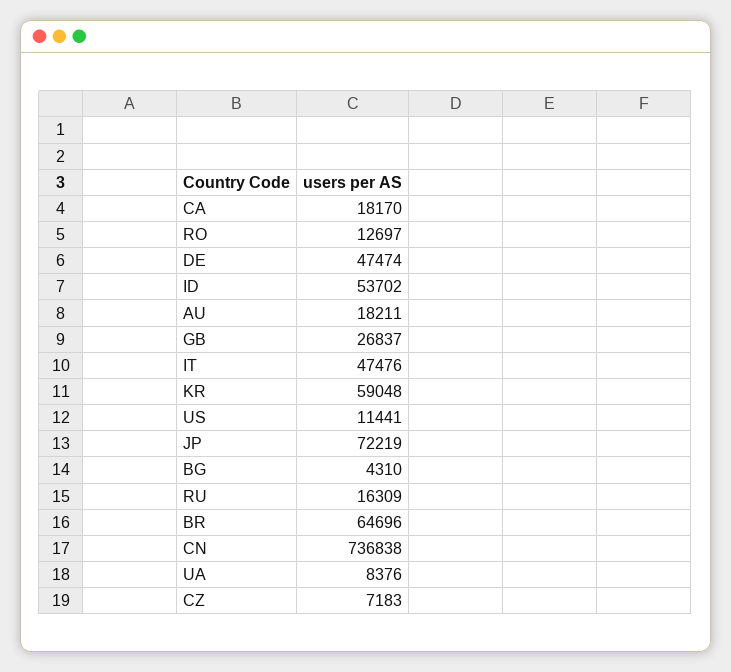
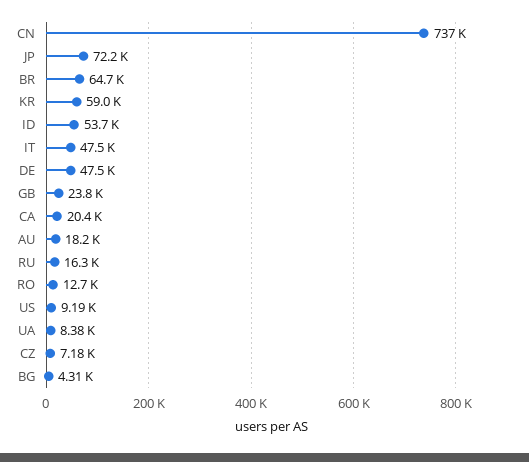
  {
-   "CA": 18170,
+   "CA": 20400,
    "RO": 12697,
    "DE": 47474,
    "ID": 53702,
    "AU": 18211,
-   "GB": 26837,
+   "GB": 23800,
    "IT": 47476,
    "KR": 59048,
-   "US": 11441,
+   "US": 9190,
    "JP": 72219,
    "BG": 4310,
    "RU": 16309,
    "BR": 64696,
    "CN": 736838,
    "UA": 8376,
    "CZ": 7183
  }

